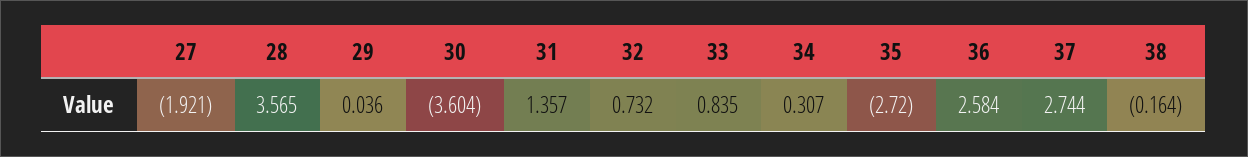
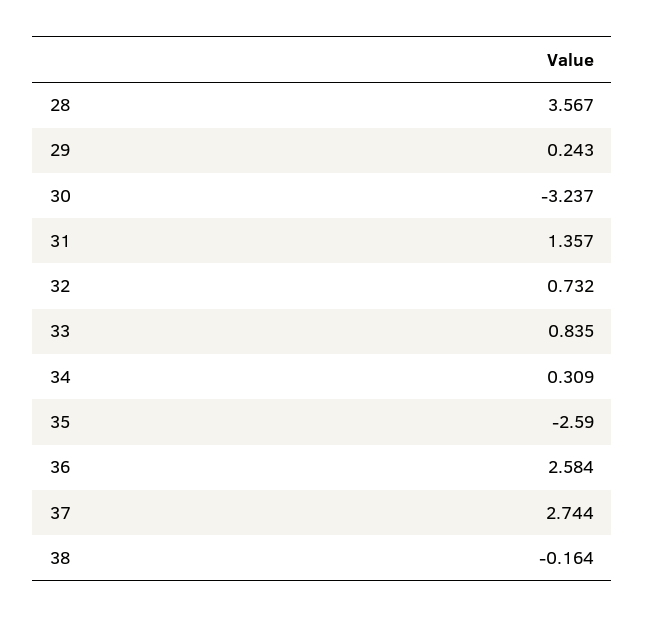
  {
-   "27": -1.921,
-   "28": 3.565,
+   "28": 3.567,
-   "29": 0.036,
+   "29": 0.243,
-   "30": -3.604,
+   "30": -3.237,
    "31": 1.357,
    "32": 0.732,
    "33": 0.835,
-   "34": 0.307,
+   "34": 0.309,
-   "35": -2.72,
+   "35": -2.59,
    "36": 2.584,
    "37": 2.744,
    "38": -0.164
  }

